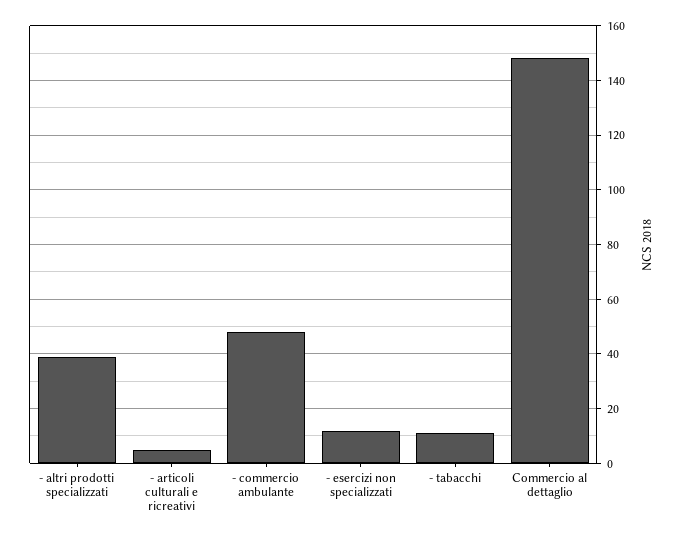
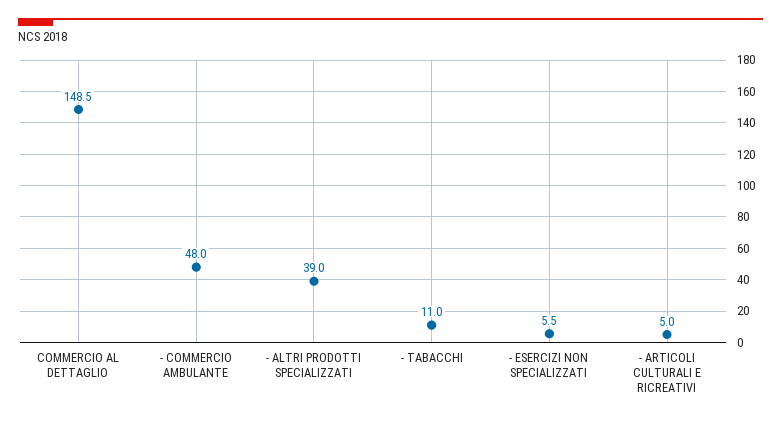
  {
    "- altri prodotti specializzati": 39,
    "- articoli culturali e ricreativi": 5,
    "- commercio ambulante": 48,
-   "- esercizi non specializzati": 12.5,
+   "- esercizi non specializzati": 5.5,
    "- tabacchi": 11,
    "Commercio al dettaglio": 148.5
  }

